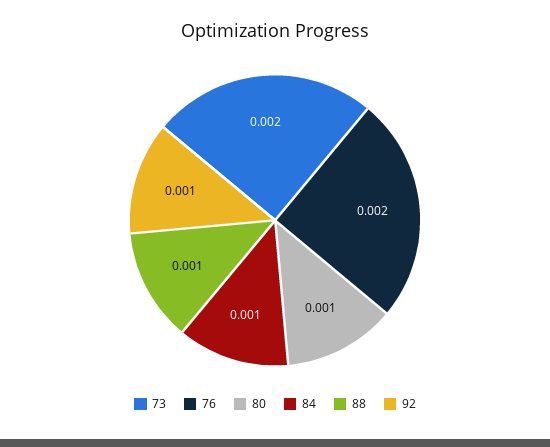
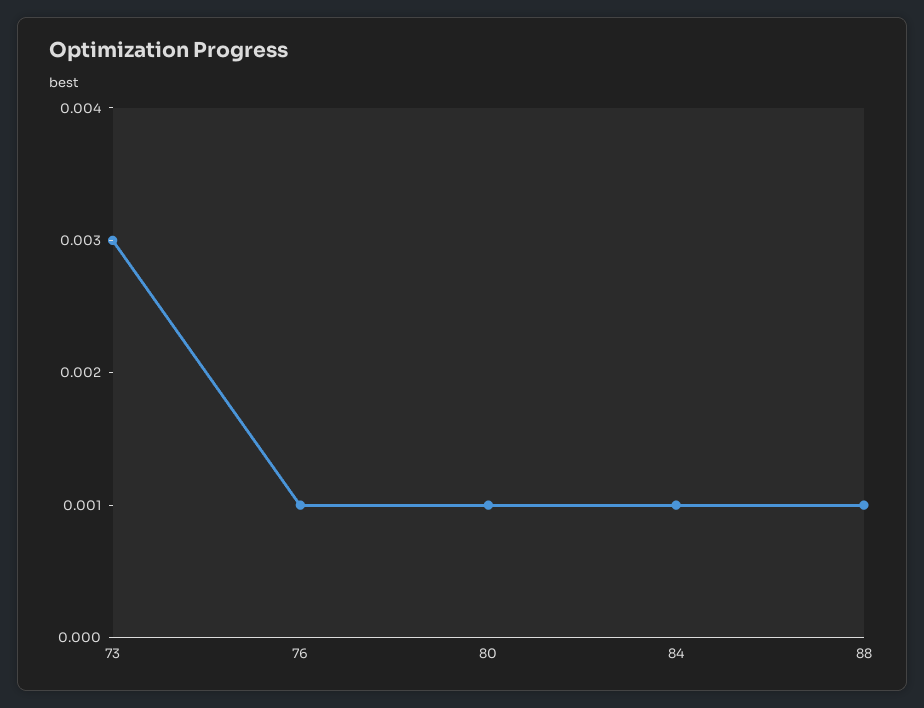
  {
-   "73": 0.002,
+   "73": 0.003,
-   "76": 0.002,
+   "76": 0.001,
    "80": 0.001,
    "84": 0.001,
-   "88": 0.001,
+   "88": 0.001
-   "92": 0.001
  }

